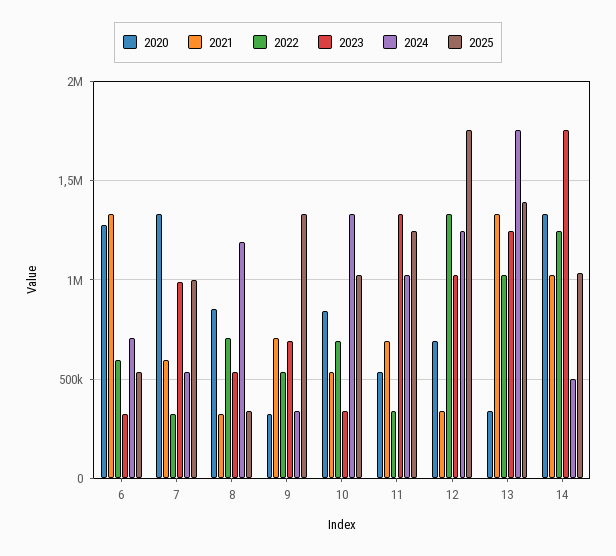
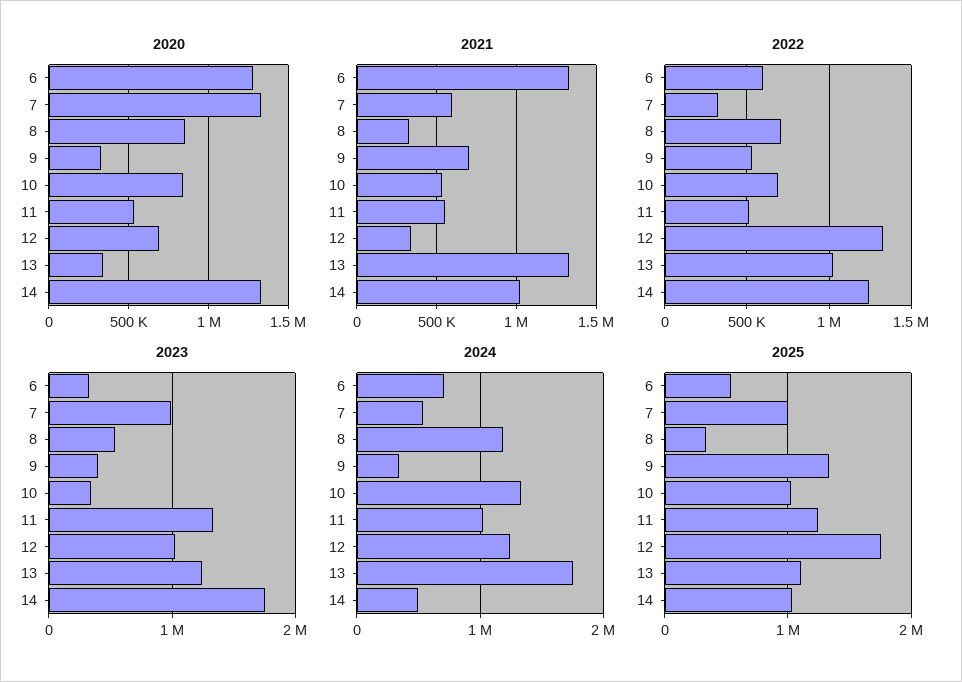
  {
    "2020": {
      "6": 1300000,
      "7": 1350000,
      "8": 850000,
      "9": 300000,
      "10": 850000,
      "11": 550000,
      "12": 700000,
      "13": 350000,
      "14": 1350000
    },
    "2021": {
      "6": 1350000,
      "7": 600000,
      "8": 300000,
      "9": 700000,
      "10": 550000,
-     "11": 700000,
+     "11": 550000,
      "12": 350000,
      "13": 1350000,
      "14": 1000000
    },
    "2022": {
      "6": 600000,
      "7": 300000,
      "8": 700000,
      "9": 550000,
      "10": 700000,
-     "11": 350000,
+     "11": 500000,
      "12": 1350000,
      "13": 1000000,
      "14": 1250000
    },
    "2023": {
      "6": 300000,
      "7": 1000000,
      "8": 550000,
-     "9": 700000,
+     "9": 400000,
      "10": 350000,
      "11": 1350000,
      "12": 1000000,
      "13": 1250000,
      "14": 1750000
    },
    "2024": {
      "6": 700000,
      "7": 550000,
      "8": 1200000,
      "9": 350000,
      "10": 1350000,
      "11": 1000000,
      "12": 1250000,
      "13": 1750000,
      "14": 500000
    },
    "2025": {
      "6": 550000,
      "7": 1000000,
      "8": 350000,
      "9": 1350000,
      "10": 1000000,
      "11": 1250000,
      "12": 1750000,
-     "13": 1400000,
+     "13": 1100000,
      "14": 1050000
    }
  }

